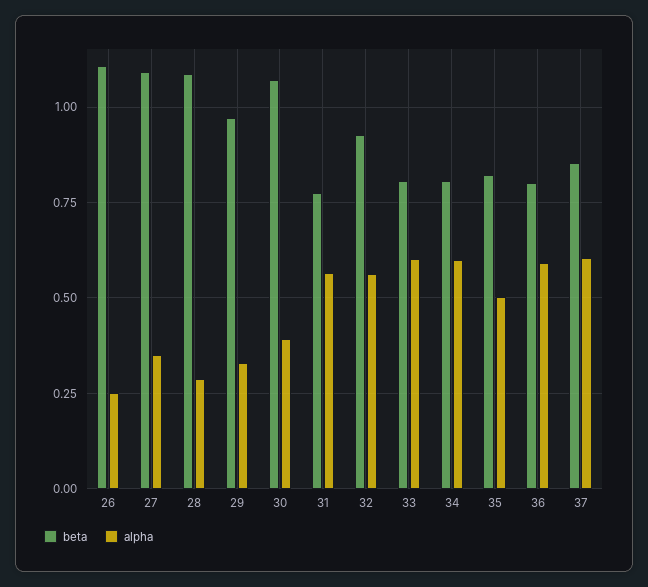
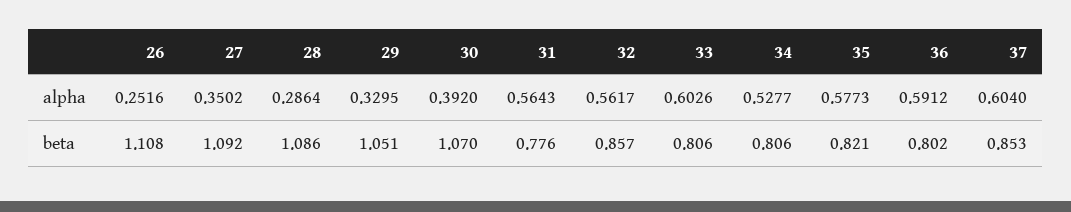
  {
    "beta": {
      "26": 1.108,
      "27": 1.092,
      "28": 1.086,
-     "29": 0.975,
+     "29": 1.051,
      "30": 1.07,
      "31": 0.776,
-     "32": 0.925,
+     "32": 0.857,
      "33": 0.806,
      "34": 0.806,
      "35": 0.821,
      "36": 0.802,
      "37": 0.853
    },
    "alpha": {
      "26": 0.2516,
      "27": 0.3502,
      "28": 0.2864,
      "29": 0.3295,
      "30": 0.392,
      "31": 0.5643,
      "32": 0.5617,
      "33": 0.6026,
-     "34": 0.6,
+     "34": 0.5277,
-     "35": 0.5,
+     "35": 0.5773,
      "36": 0.5912,
      "37": 0.604
    }
  }

